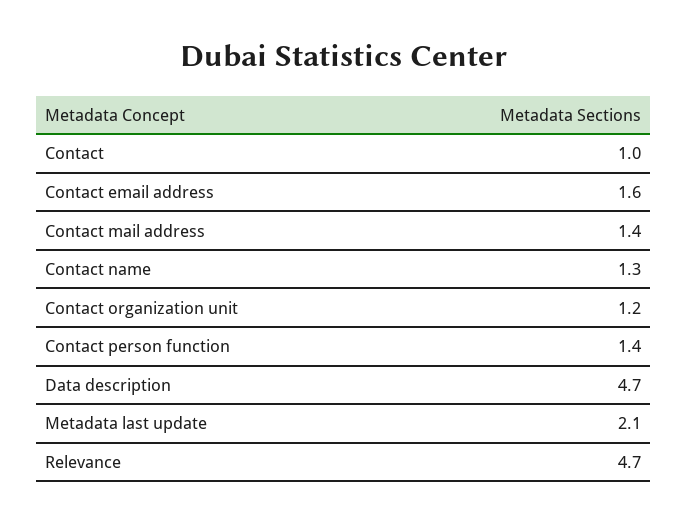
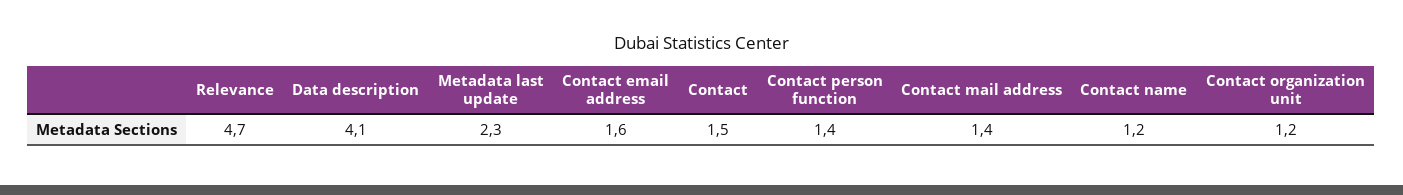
  {
-   "Contact": 1,
+   "Contact": 1.5,
    "Contact email address": 1.6,
    "Contact mail address": 1.4,
-   "Contact name": 1.3,
+   "Contact name": 1.2,
    "Contact organization unit": 1.2,
    "Contact person function": 1.4,
-   "Data description": 4.7,
+   "Data description": 4.1,
-   "Metadata last update": 2.1,
+   "Metadata last update": 2.3,
    "Relevance": 4.7
  }

